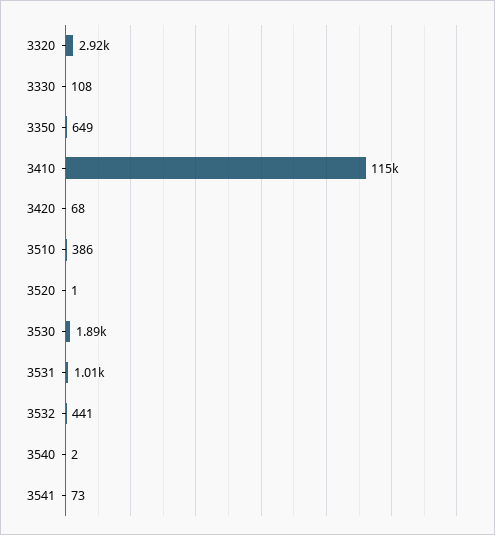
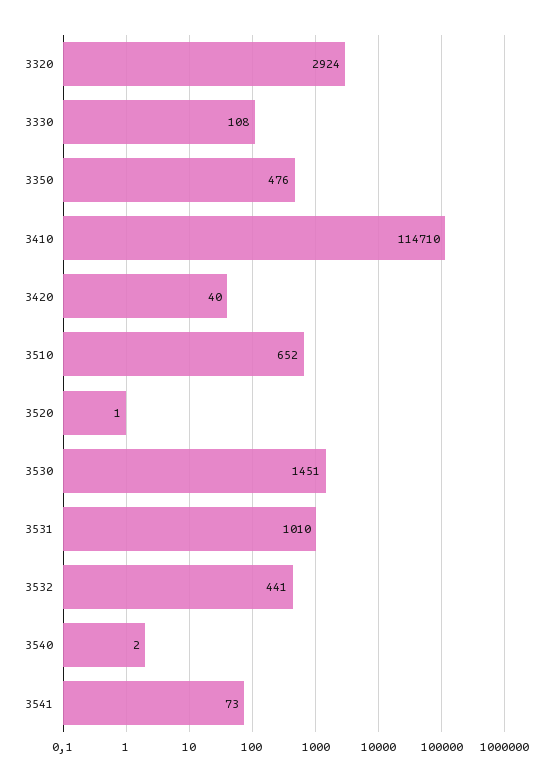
  {
    "3320": 2924,
    "3330": 108,
-   "3350": 649,
+   "3350": 476,
    "3410": 114710,
-   "3420": 68,
+   "3420": 40,
-   "3510": 386,
+   "3510": 652,
    "3520": 1,
-   "3530": 1890,
+   "3530": 1451,
    "3531": 1010,
    "3532": 441,
    "3540": 2,
    "3541": 73
  }

